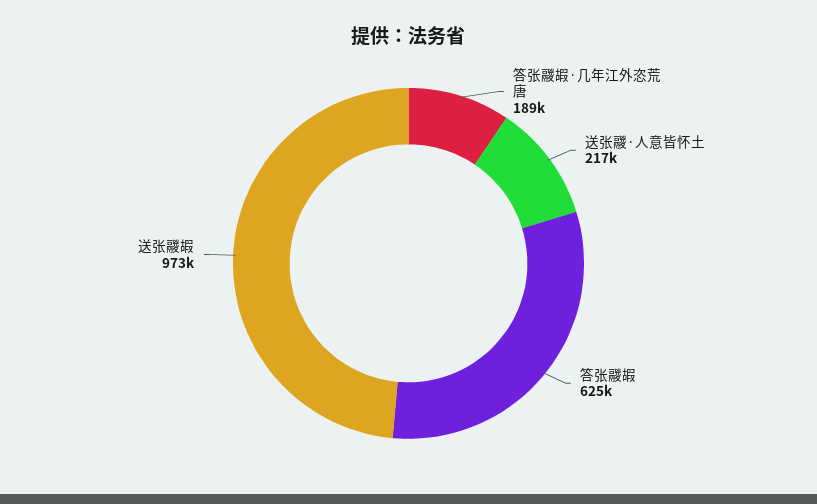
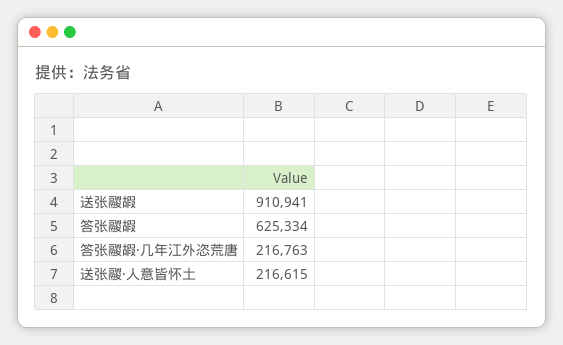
  {
-   "答张鬷嘏·几年江外恣荒唐": 189000,
+   "答张鬷嘏·几年江外恣荒唐": 216763,
    "送张鬷·人意皆怀土": 216615,
    "答张鬷嘏": 625334,
-   "送张鬷嘏": 973000
+   "送张鬷嘏": 910941
  }

